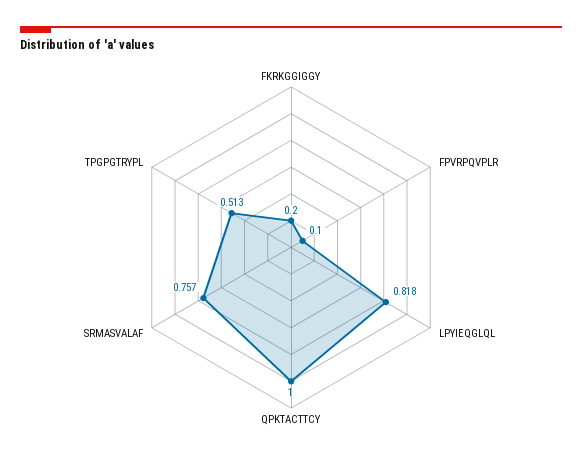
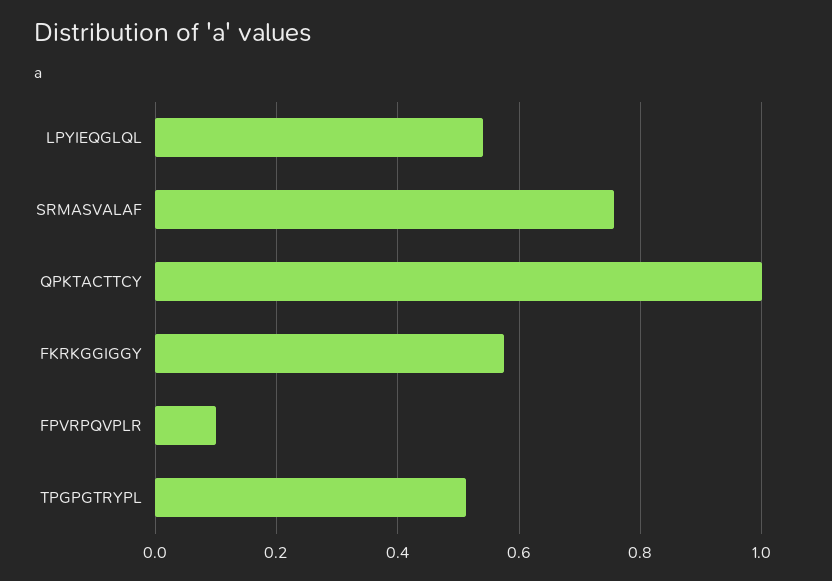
  {
-   "FKRKGGIGGY": 0.2,
+   "FKRKGGIGGY": 0.58,
    "FPVRPQVPLR": 0.1,
-   "LPYIEQGLQL": 0.818,
+   "LPYIEQGLQL": 0.54,
    "QPKTACTTCY": 1,
    "SRMASVALAF": 0.757,
    "TPGPGTRYPL": 0.513
  }

